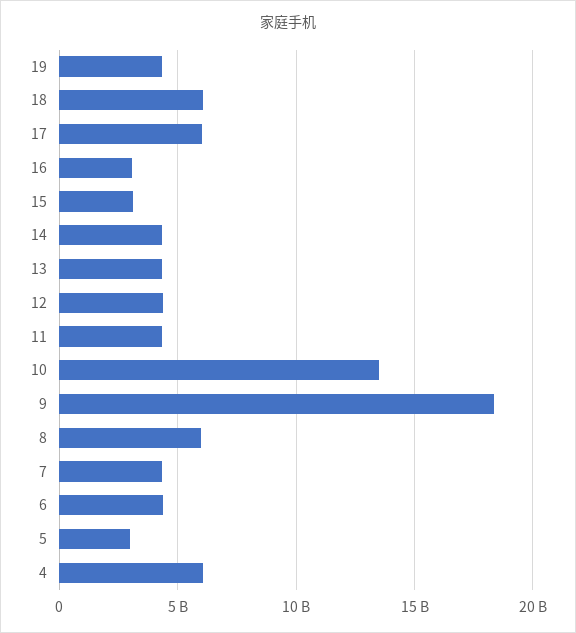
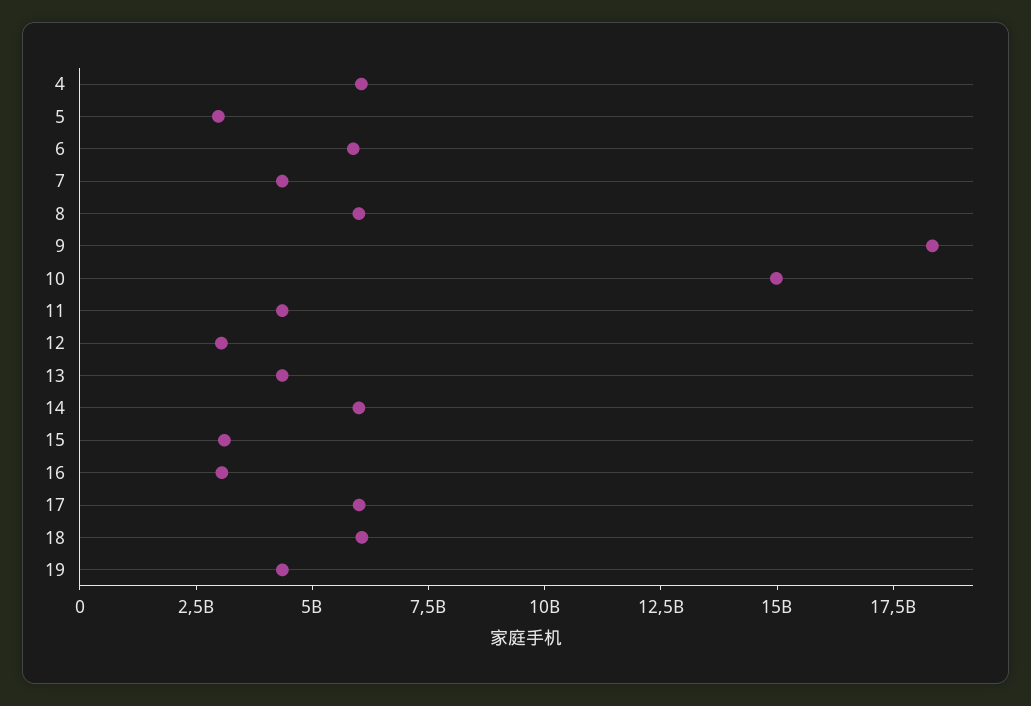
  {
    "19": 4500000000,
    "18": 6000000000,
    "17": 6000000000,
    "16": 3000000000,
    "15": 3000000000,
-   "14": 4500000000,
+   "14": 6000000000,
    "13": 4500000000,
-   "12": 4500000000,
+   "12": 3000000000,
    "11": 4500000000,
-   "10": 13500000000,
+   "10": 15000000000,
    "9": 18500000000,
    "8": 6000000000,
    "7": 4500000000,
-   "6": 4500000000,
+   "6": 6000000000,
    "5": 3000000000,
    "4": 6000000000
  }

